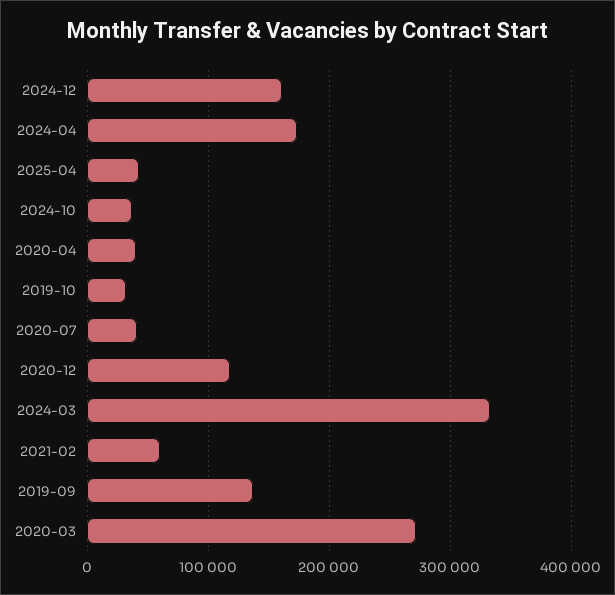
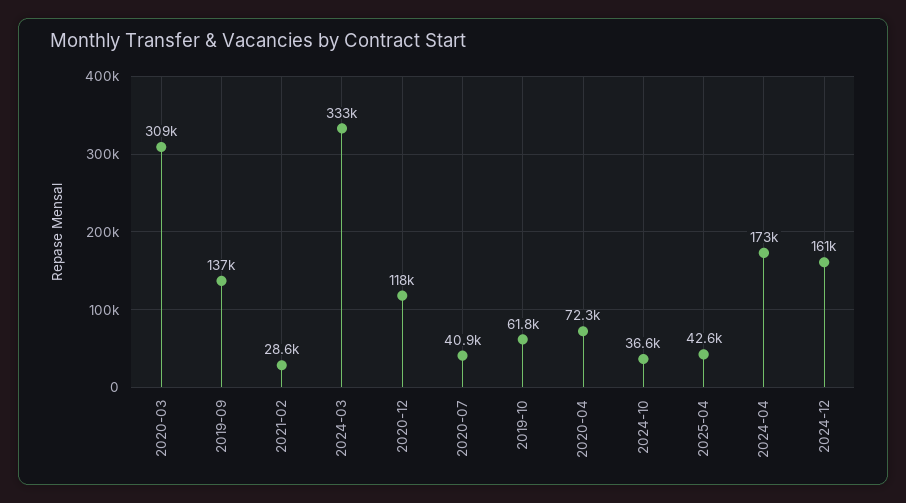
  {
    "2024-12": 161000,
    "2024-04": 173000,
    "2025-04": 42600,
    "2024-10": 36600,
-   "2020-04": 40000,
+   "2020-04": 72300,
-   "2019-10": 30000,
+   "2019-10": 61800,
    "2020-07": 40900,
    "2020-12": 118000,
    "2024-03": 333000,
-   "2021-02": 60000,
+   "2021-02": 28600,
    "2019-09": 137000,
-   "2020-03": 270000
+   "2020-03": 309000
  }

